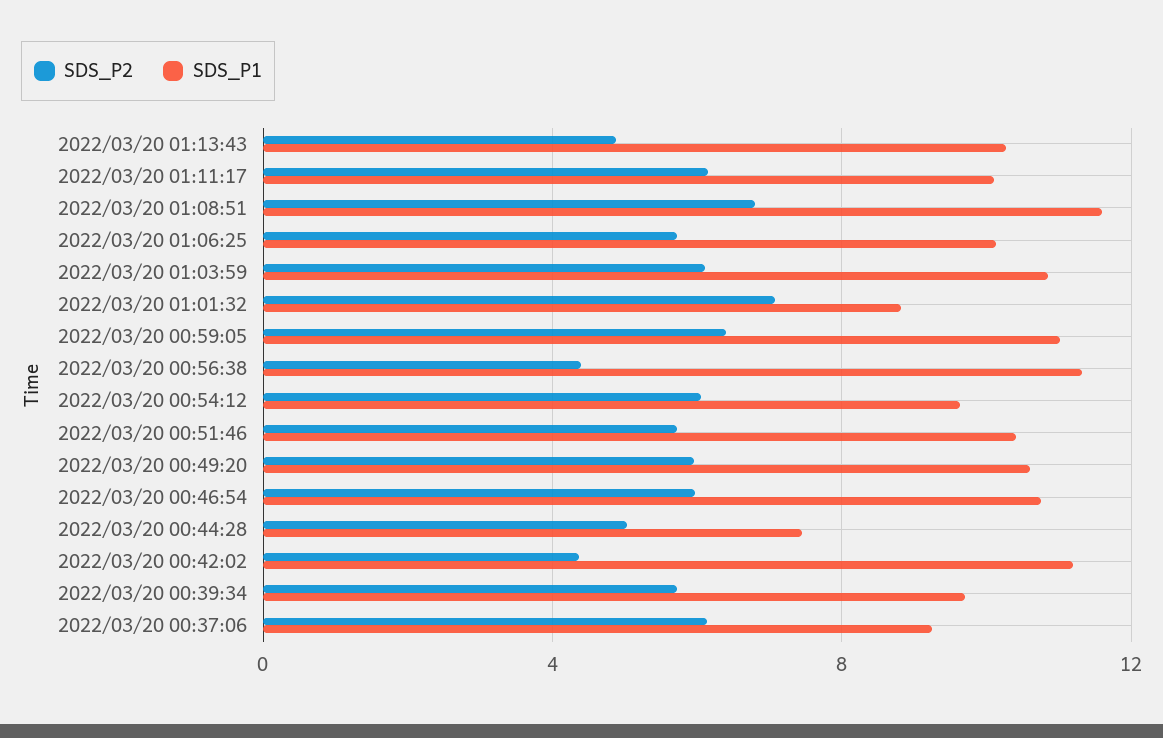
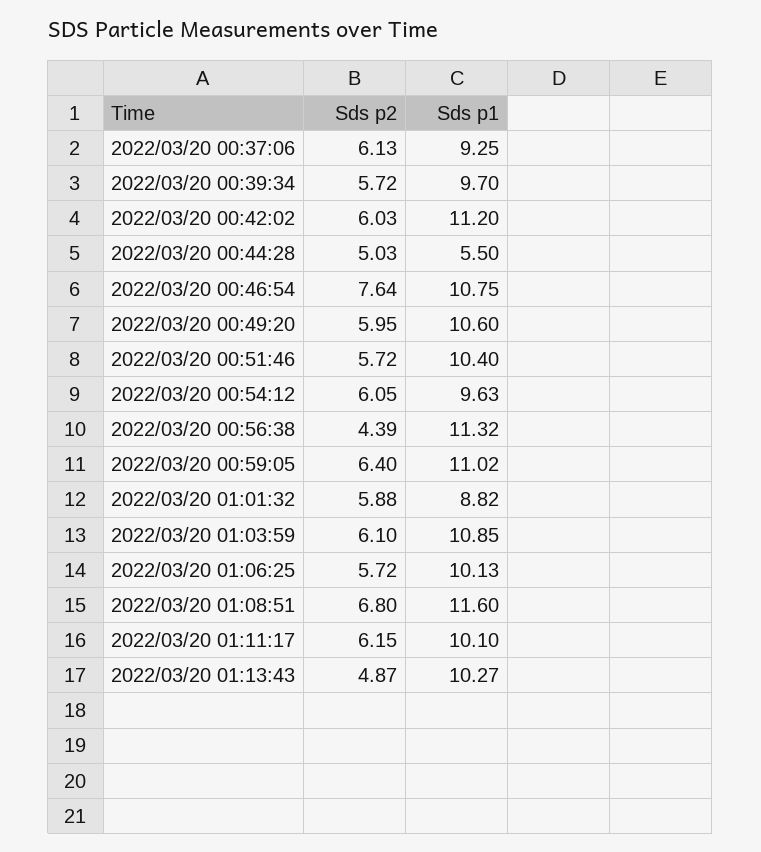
  {
    "SDS_P2": {
      "2022/03/20 01:13:43": 4.87,
      "2022/03/20 01:11:17": 6.15,
      "2022/03/20 01:08:51": 6.8,
      "2022/03/20 01:06:25": 5.72,
      "2022/03/20 01:03:59": 6.1,
-     "2022/03/20 01:01:32": 7,
+     "2022/03/20 01:01:32": 5.88,
      "2022/03/20 00:59:05": 6.4,
      "2022/03/20 00:56:38": 4.39,
      "2022/03/20 00:54:12": 6.05,
      "2022/03/20 00:51:46": 5.72,
      "2022/03/20 00:49:20": 5.95,
-     "2022/03/20 00:46:54": 6,
+     "2022/03/20 00:46:54": 7.64,
      "2022/03/20 00:44:28": 5.03,
-     "2022/03/20 00:42:02": 4.5,
+     "2022/03/20 00:42:02": 6.03,
      "2022/03/20 00:39:34": 5.72,
      "2022/03/20 00:37:06": 6.13
    },
    "SDS_P1": {
      "2022/03/20 01:13:43": 10.27,
      "2022/03/20 01:11:17": 10.1,
      "2022/03/20 01:08:51": 11.6,
      "2022/03/20 01:06:25": 10.13,
      "2022/03/20 01:03:59": 10.85,
      "2022/03/20 01:01:32": 8.82,
      "2022/03/20 00:59:05": 11.02,
      "2022/03/20 00:56:38": 11.32,
      "2022/03/20 00:54:12": 9.63,
      "2022/03/20 00:51:46": 10.4,
      "2022/03/20 00:49:20": 10.6,
      "2022/03/20 00:46:54": 10.75,
-     "2022/03/20 00:44:28": 7.5,
+     "2022/03/20 00:44:28": 5.5,
      "2022/03/20 00:42:02": 11.2,
      "2022/03/20 00:39:34": 9.7,
      "2022/03/20 00:37:06": 9.25
    }
  }

